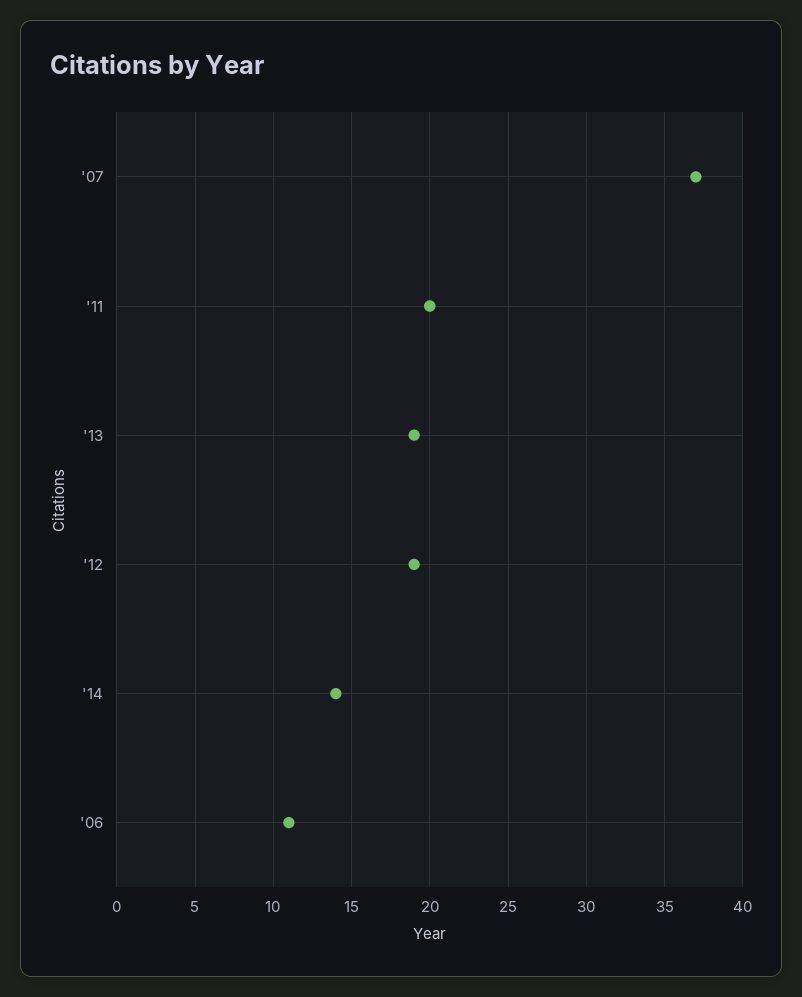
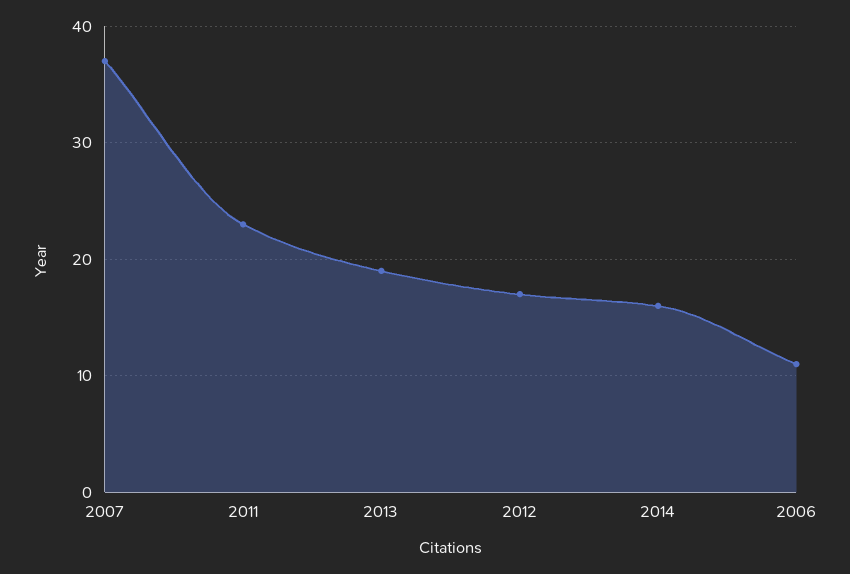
  {
    "'07": 37,
-   "'11": 20,
+   "'11": 23,
    "'13": 19,
-   "'12": 19,
+   "'12": 17,
-   "'14": 14,
+   "'14": 16,
    "'06": 11
  }

